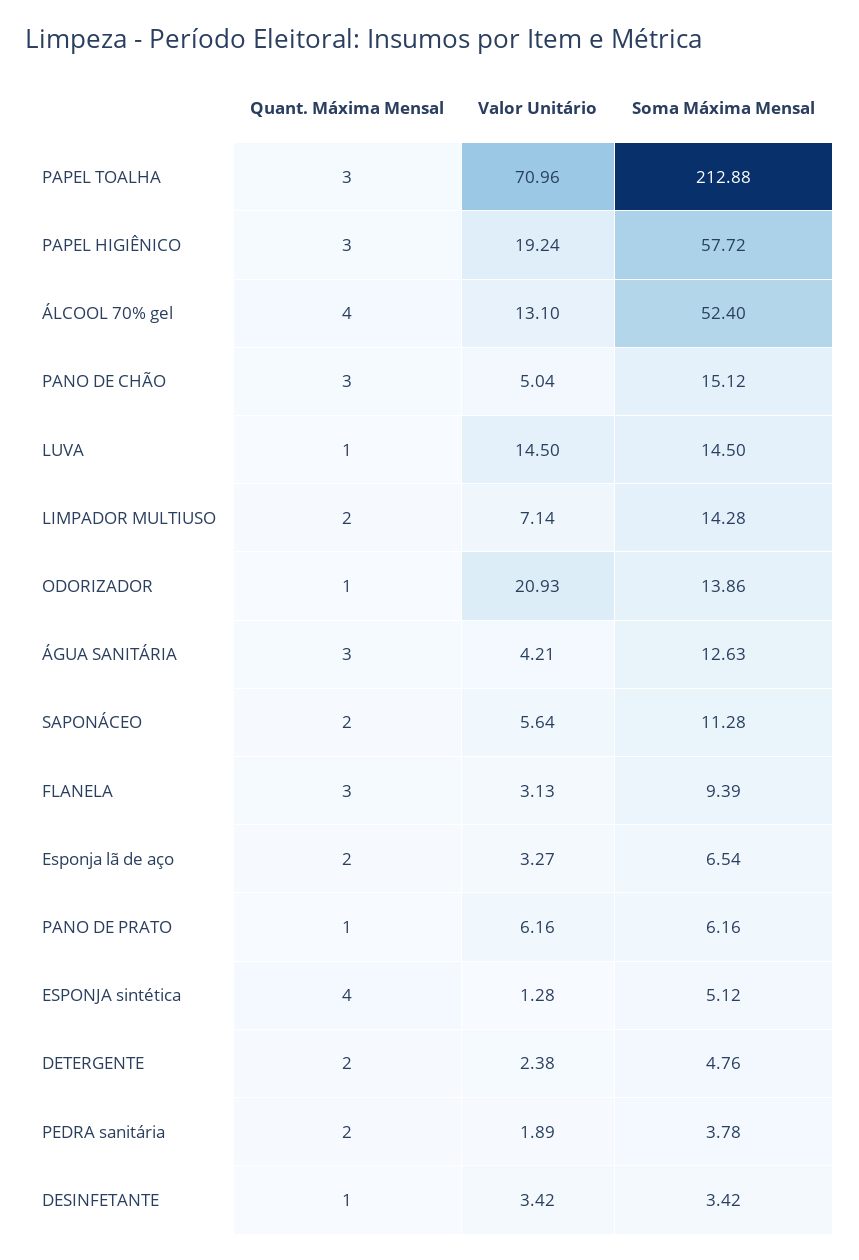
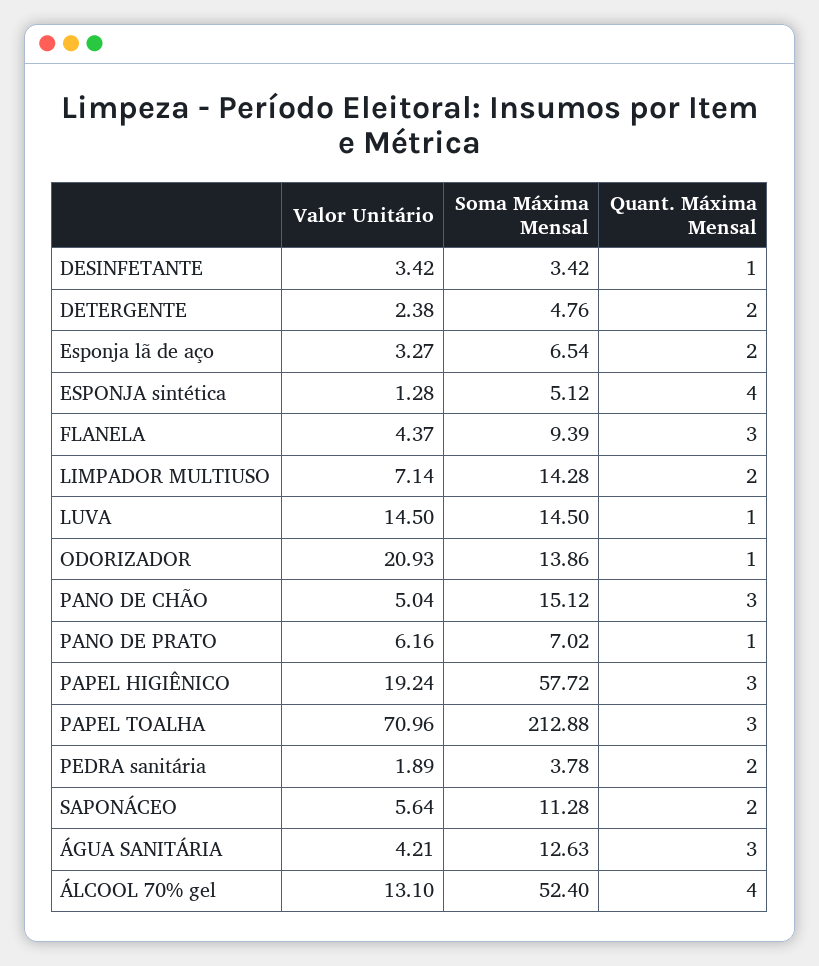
  {
    "Quant. Máxima Mensal": {
      "PAPEL TOALHA": 3,
      "PAPEL HIGIÊNICO": 3,
      "ÁLCOOL 70% gel": 4,
      "PANO DE CHÃO": 3,
      "LUVA": 1,
      "LIMPADOR MULTIUSO": 2,
      "ODORIZADOR": 1,
      "ÁGUA SANITÁRIA": 3,
      "SAPONÁCEO": 2,
      "FLANELA": 3,
      "Esponja lã de aço": 2,
      "PANO DE PRATO": 1,
      "ESPONJA sintética": 4,
      "DETERGENTE": 2,
      "PEDRA sanitária": 2,
      "DESINFETANTE": 1
    },
    "Valor Unitário": {
      "PAPEL TOALHA": 70.96,
      "PAPEL HIGIÊNICO": 19.24,
      "ÁLCOOL 70% gel": 13.1,
      "PANO DE CHÃO": 5.04,
      "LUVA": 14.5,
      "LIMPADOR MULTIUSO": 7.14,
      "ODORIZADOR": 20.93,
      "ÁGUA SANITÁRIA": 4.21,
      "SAPONÁCEO": 5.64,
-     "FLANELA": 3.13,
+     "FLANELA": 4.37,
      "Esponja lã de aço": 3.27,
      "PANO DE PRATO": 6.16,
      "ESPONJA sintética": 1.28,
      "DETERGENTE": 2.38,
      "PEDRA sanitária": 1.89,
      "DESINFETANTE": 3.42
    },
    "Soma Máxima Mensal": {
      "PAPEL TOALHA": 212.88,
      "PAPEL HIGIÊNICO": 57.72,
      "ÁLCOOL 70% gel": 52.4,
      "PANO DE CHÃO": 15.12,
      "LUVA": 14.5,
      "LIMPADOR MULTIUSO": 14.28,
      "ODORIZADOR": 13.86,
      "ÁGUA SANITÁRIA": 12.63,
      "SAPONÁCEO": 11.28,
      "FLANELA": 9.39,
      "Esponja lã de aço": 6.54,
-     "PANO DE PRATO": 6.16,
+     "PANO DE PRATO": 7.02,
      "ESPONJA sintética": 5.12,
      "DETERGENTE": 4.76,
      "PEDRA sanitária": 3.78,
      "DESINFETANTE": 3.42
    }
  }

